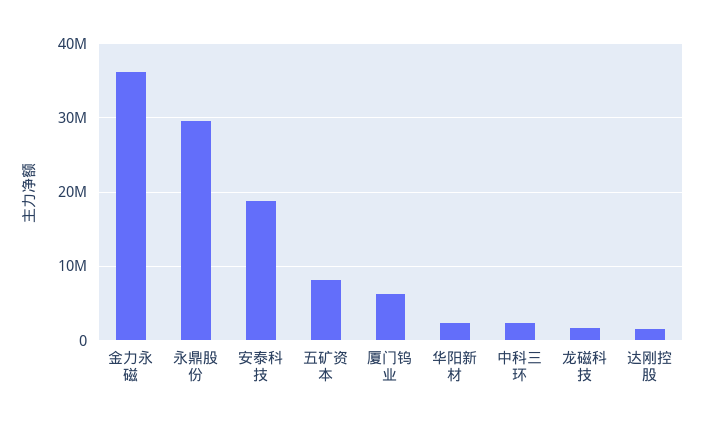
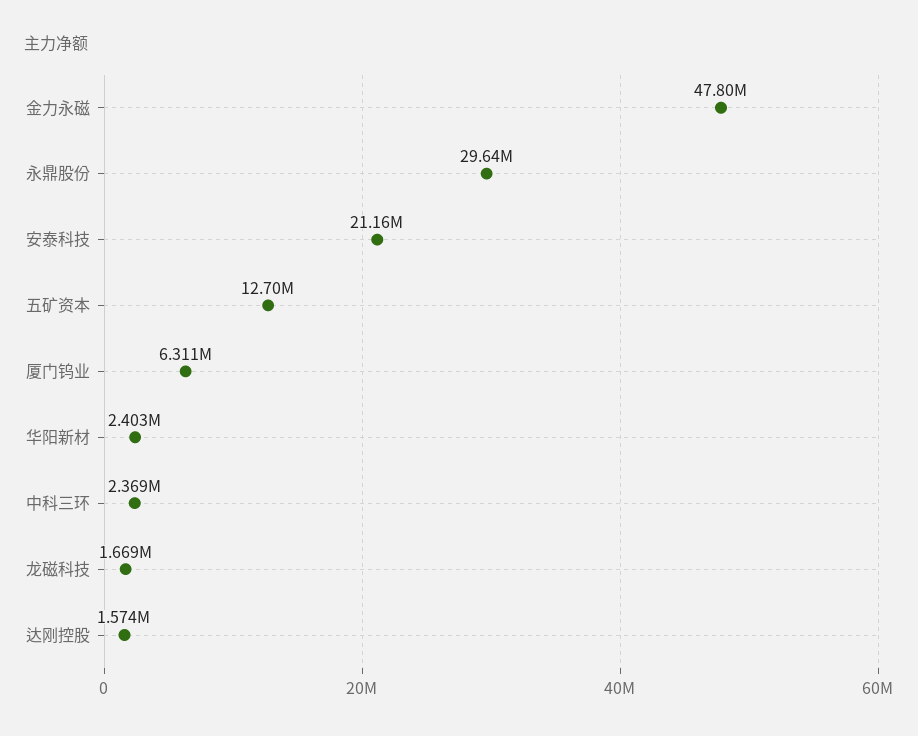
  {
-   "金力永磁": 36000000,
+   "金力永磁": 47800000,
    "永鼎股份": 29640000,
-   "安泰科技": 19000000,
+   "安泰科技": 21160000,
-   "五矿资本": 8000000,
+   "五矿资本": 12700000,
    "厦门钨业": 6311000,
    "华阳新材": 2403000,
    "中科三环": 2369000,
    "龙磁科技": 1669000,
    "达刚控股": 1574000
  }

